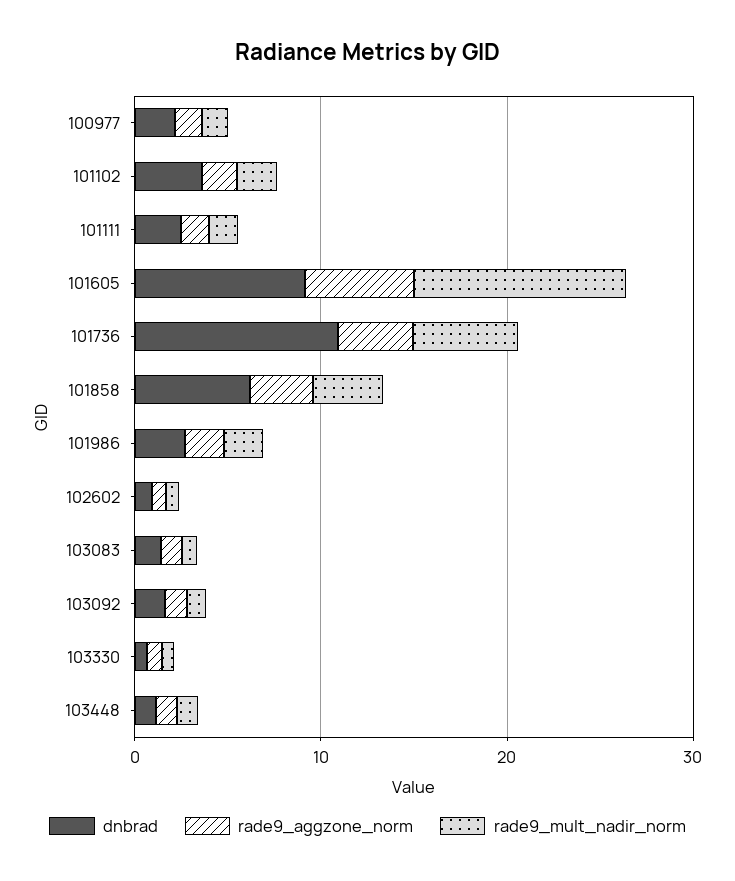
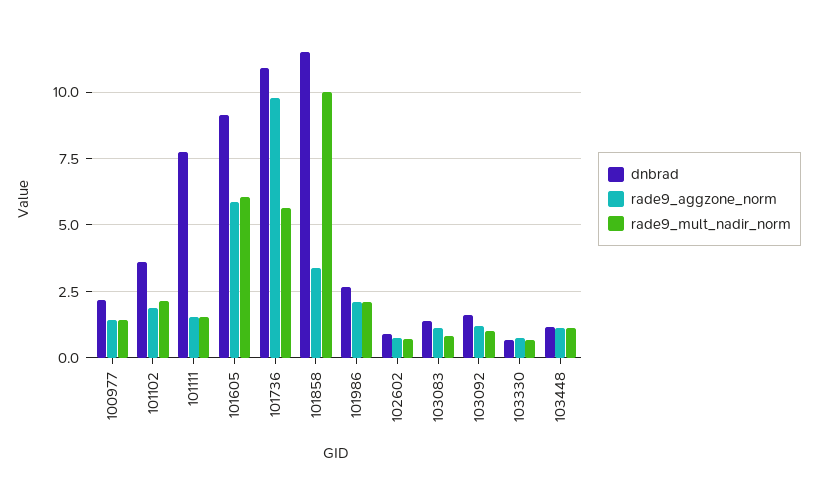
  {
    "dnbrad": {
      "100977": 2.25,
      "101102": 3.5,
-     "101111": 2,
+     "101111": 7.75,
      "101605": 9,
      "101736": 11,
-     "101858": 6,
+     "101858": 11.5,
      "101986": 2.75,
      "102602": 1,
      "103083": 1.5,
      "103092": 1.5,
      "103330": 0.75,
      "103448": 1.25
    },
    "rade9_aggzone_norm": {
      "100977": 1.5,
      "101102": 2,
      "101111": 1.5,
      "101605": 5.75,
-     "101736": 4,
+     "101736": 9.75,
      "101858": 3.5,
      "101986": 2,
      "102602": 0.75,
      "103083": 1,
      "103092": 1.25,
      "103330": 0.75,
      "103448": 1.25
    },
    "rade9_mult_nadir_norm": {
      "100977": 1.5,
      "101102": 2.25,
      "101111": 1.5,
-     "101605": 12,
+     "101605": 6,
      "101736": 5.75,
-     "101858": 4,
+     "101858": 10,
      "101986": 2,
      "102602": 0.75,
      "103083": 0.75,
      "103092": 1,
      "103330": 0.75,
      "103448": 1
    }
  }

